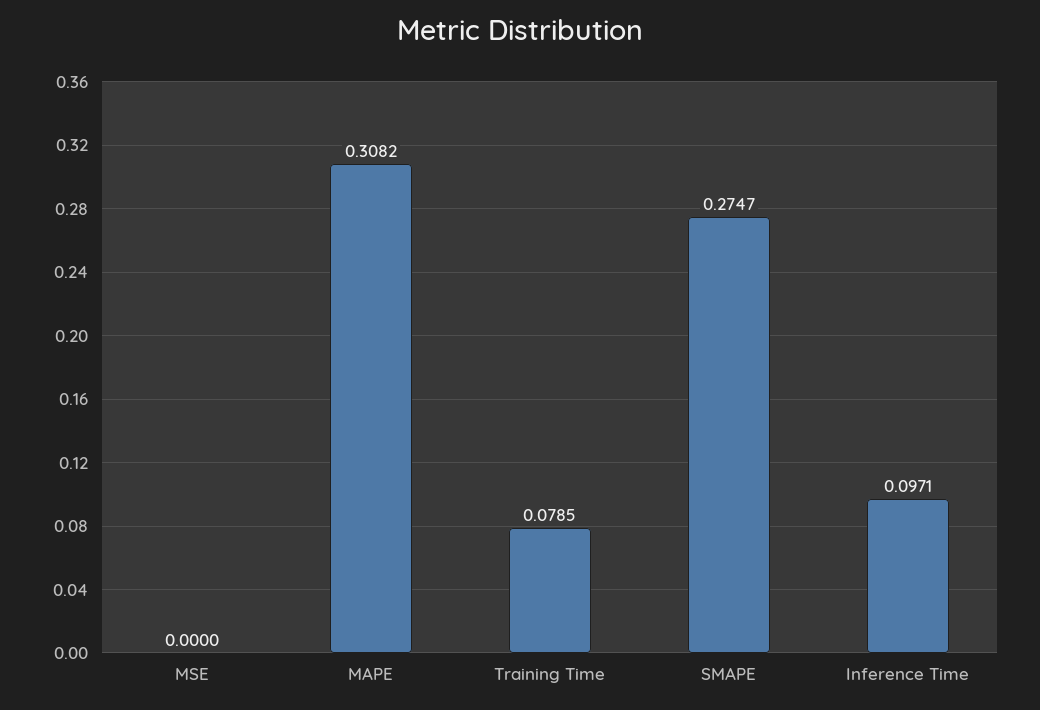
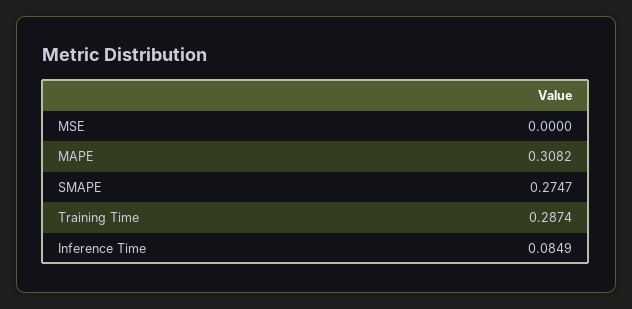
  {
    "MSE": 0,
    "MAPE": 0.3082,
-   "Training Time": 0.0785,
+   "Training Time": 0.2874,
    "SMAPE": 0.2747,
-   "Inference Time": 0.0971
+   "Inference Time": 0.0849
  }

